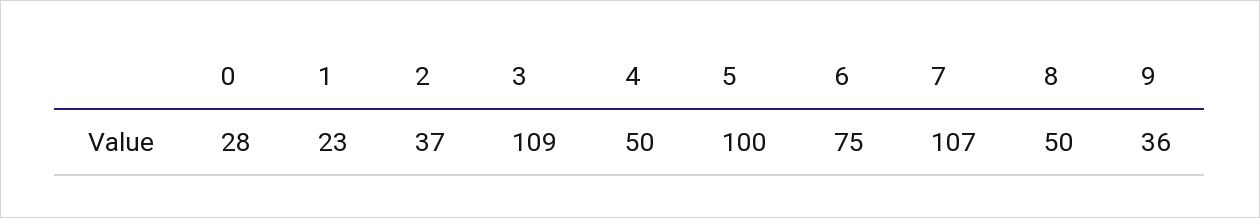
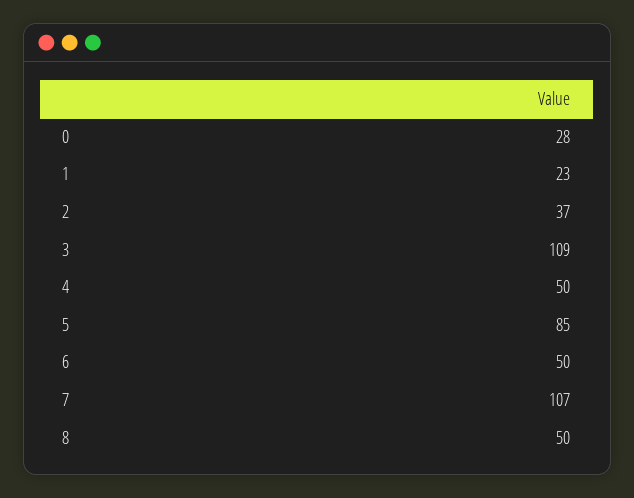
  {
    "0": 28,
    "1": 23,
    "2": 37,
    "3": 109,
    "4": 50,
-   "5": 100,
+   "5": 85,
-   "6": 75,
+   "6": 50,
    "7": 107,
-   "8": 50,
+   "8": 50
-   "9": 36
  }

